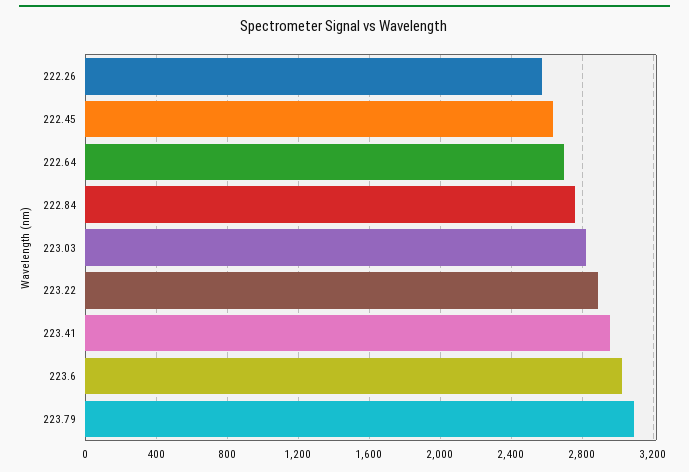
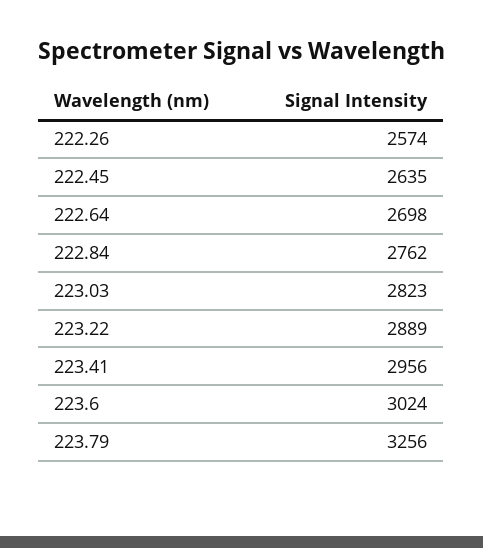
  {
    "222.26": 2574,
    "222.45": 2635,
    "222.64": 2698,
    "222.84": 2762,
    "223.03": 2823,
    "223.22": 2889,
    "223.41": 2956,
    "223.6": 3024,
-   "223.79": 3100
+   "223.79": 3256
  }

